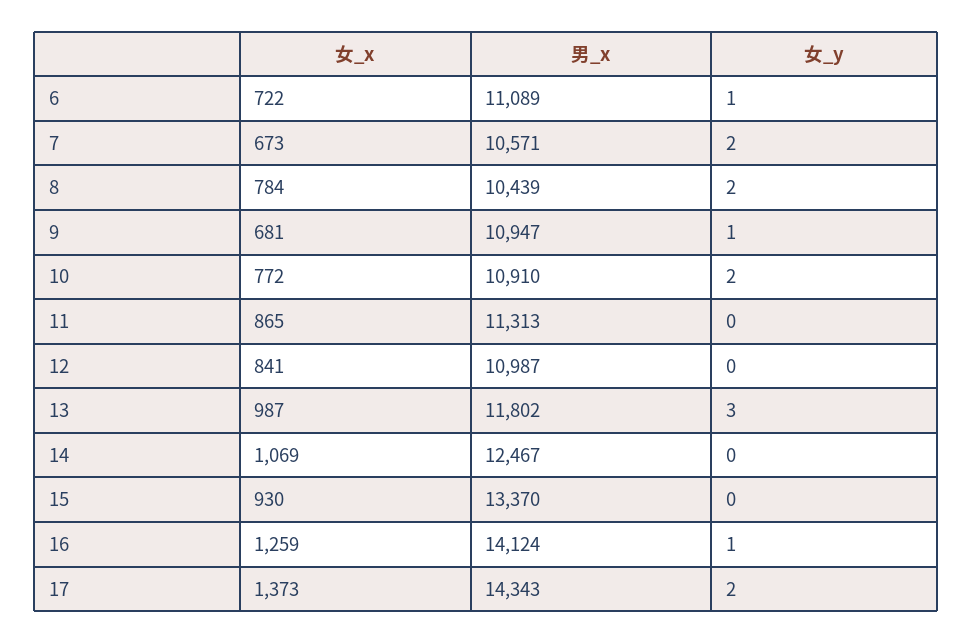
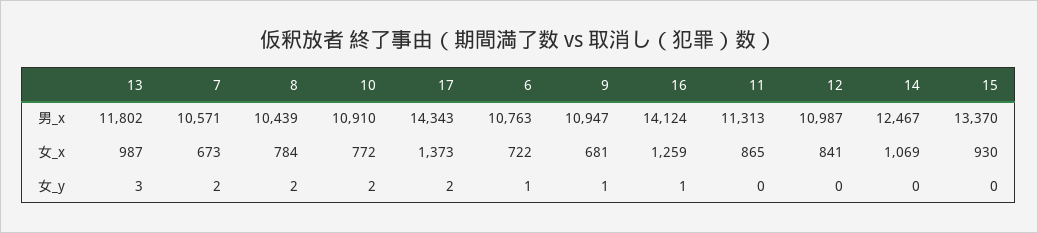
  {
    "女_x": {
      "6": 722,
      "7": 673,
      "8": 784,
      "9": 681,
      "10": 772,
      "11": 865,
      "12": 841,
      "13": 987,
      "14": 1069,
      "15": 930,
      "16": 1259,
      "17": 1373
    },
    "男_x": {
-     "6": 11089,
+     "6": 10763,
      "7": 10571,
      "8": 10439,
      "9": 10947,
      "10": 10910,
      "11": 11313,
      "12": 10987,
      "13": 11802,
      "14": 12467,
      "15": 13370,
      "16": 14124,
      "17": 14343
    },
    "女_y": {
      "6": 1,
      "7": 2,
      "8": 2,
      "9": 1,
      "10": 2,
      "11": 0,
      "12": 0,
      "13": 3,
      "14": 0,
      "15": 0,
      "16": 1,
      "17": 2
    }
  }

